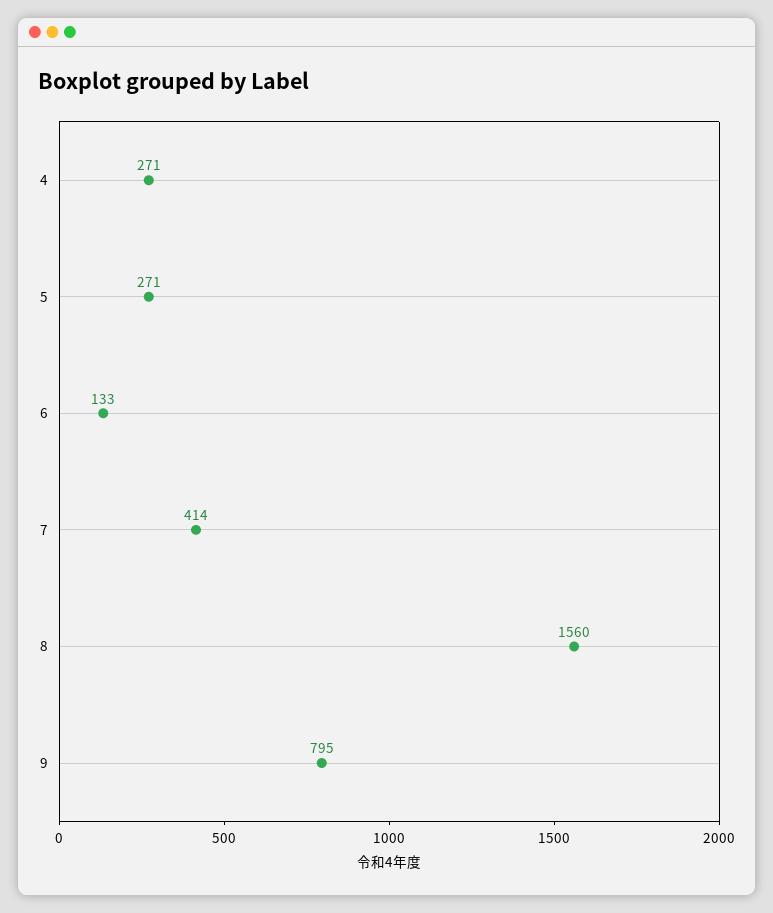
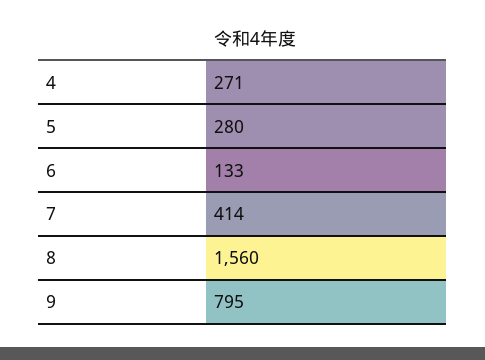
  {
    "4": 271,
-   "5": 271,
+   "5": 280,
    "6": 133,
    "7": 414,
    "8": 1560,
    "9": 795
  }

